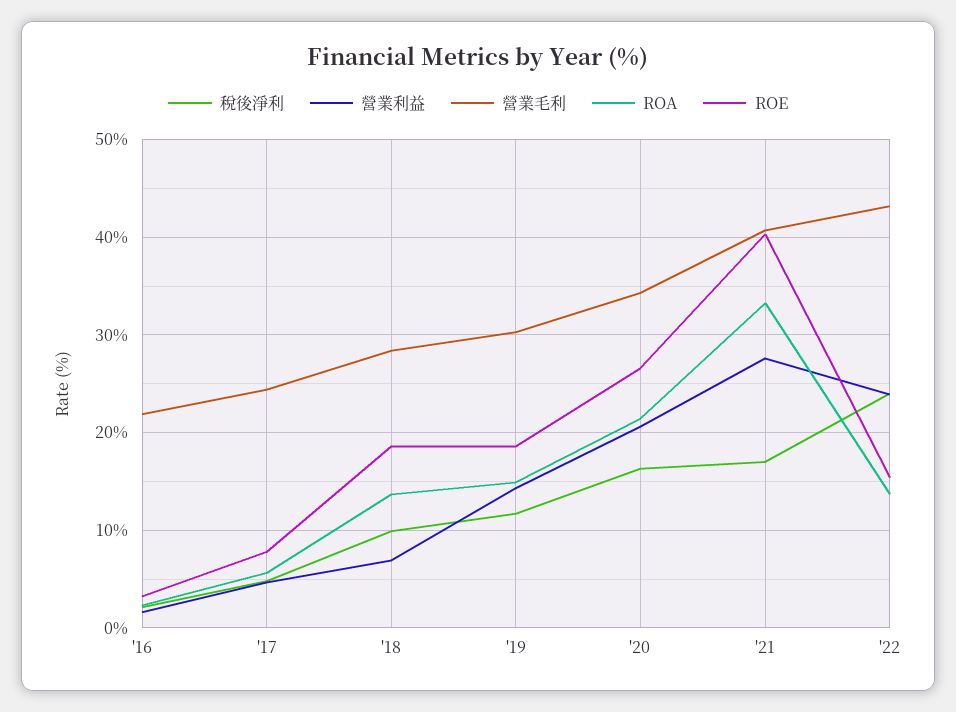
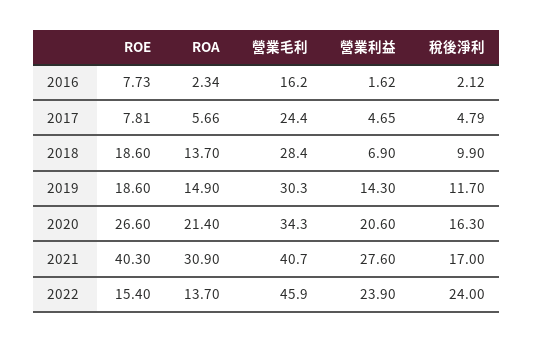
  {
    "稅後淨利": {
      "'16": 2.12,
      "'17": 4.79,
      "'18": 9.9,
      "'19": 11.7,
      "'20": 16.3,
      "'21": 17,
      "'22": 24
    },
    "營業利益": {
      "'16": 1.62,
      "'17": 4.65,
      "'18": 6.9,
      "'19": 14.3,
      "'20": 20.6,
      "'21": 27.6,
      "'22": 23.9
    },
    "營業毛利": {
-     "'16": 22,
+     "'16": 16.2,
      "'17": 24.4,
      "'18": 28.4,
      "'19": 30.3,
      "'20": 34.3,
      "'21": 40.7,
-     "'22": 43
+     "'22": 45.9
    },
    "ROA": {
      "'16": 2.34,
      "'17": 5.66,
      "'18": 13.7,
      "'19": 14.9,
      "'20": 21.4,
-     "'21": 33,
+     "'21": 30.9,
      "'22": 13.7
    },
    "ROE": {
-     "'16": 3,
+     "'16": 7.73,
      "'17": 7.81,
      "'18": 18.6,
      "'19": 18.6,
      "'20": 26.6,
      "'21": 40.3,
      "'22": 15.4
    }
  }

